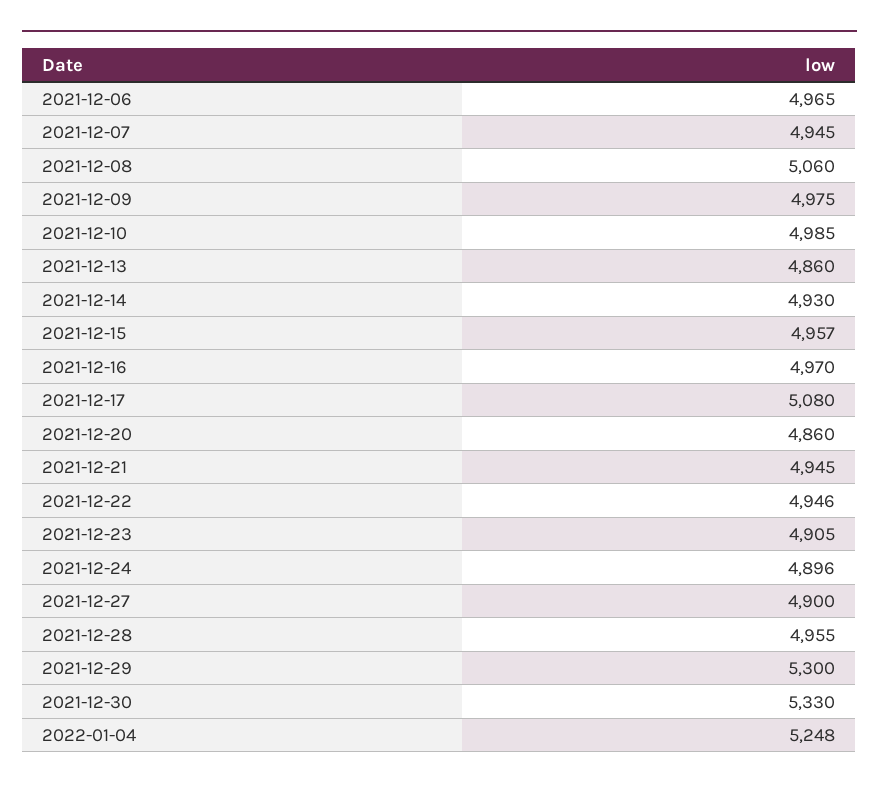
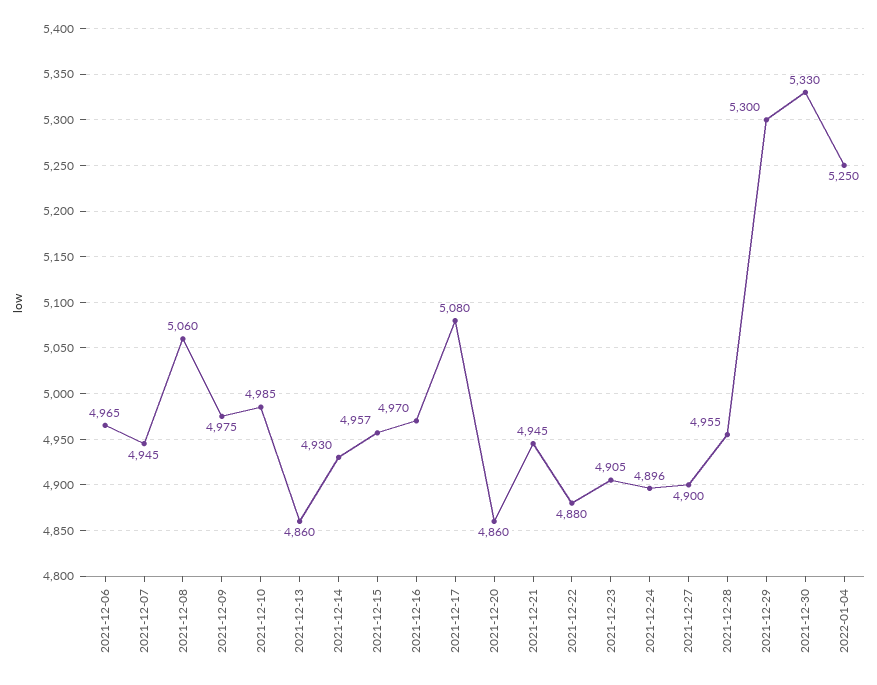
  {
    "2021-12-06": 4965,
    "2021-12-07": 4945,
    "2021-12-08": 5060,
    "2021-12-09": 4975,
    "2021-12-10": 4985,
    "2021-12-13": 4860,
    "2021-12-14": 4930,
    "2021-12-15": 4957,
    "2021-12-16": 4970,
    "2021-12-17": 5080,
    "2021-12-20": 4860,
    "2021-12-21": 4945,
-   "2021-12-22": 4946,
+   "2021-12-22": 4880,
    "2021-12-23": 4905,
    "2021-12-24": 4896,
    "2021-12-27": 4900,
    "2021-12-28": 4955,
    "2021-12-29": 5300,
    "2021-12-30": 5330,
-   "2022-01-04": 5248
+   "2022-01-04": 5250
  }

